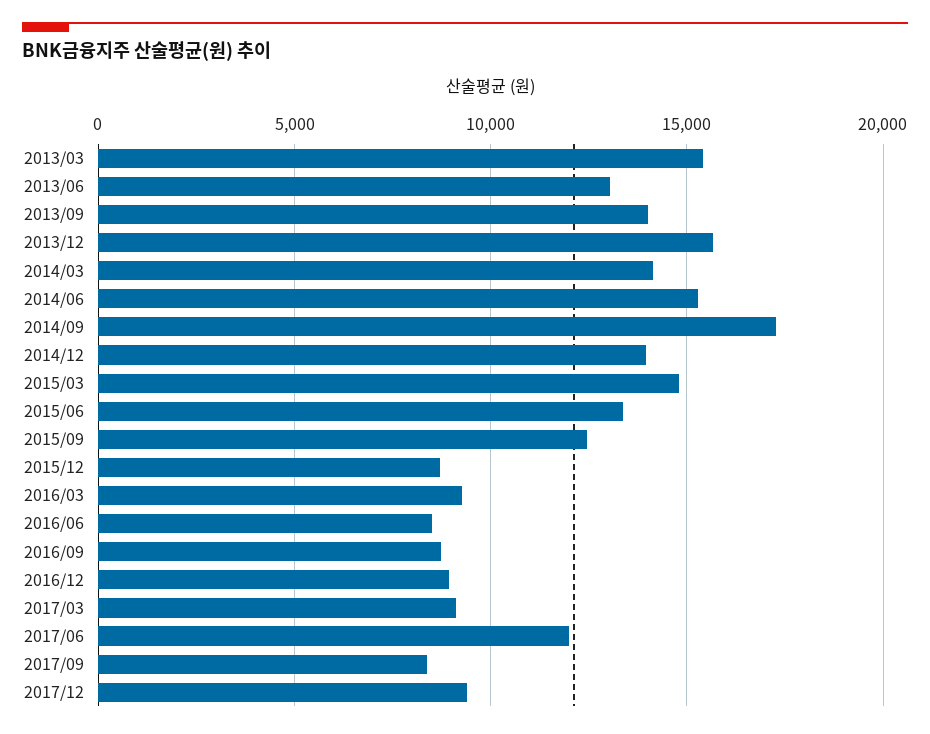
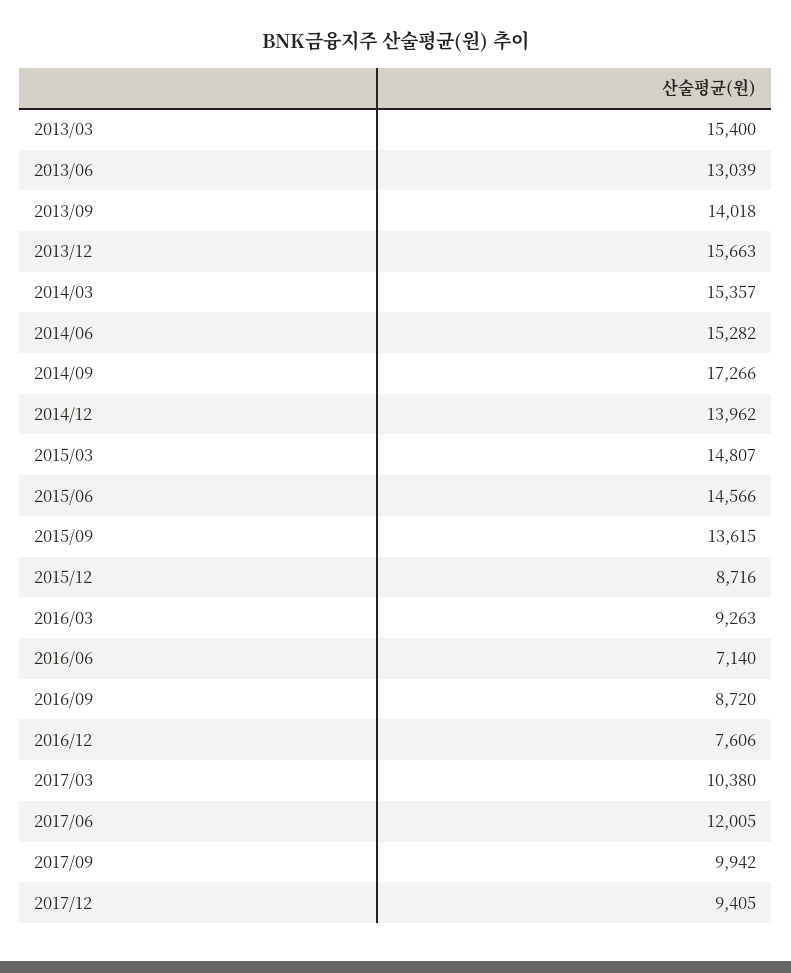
  {
    "2013/03": 15400,
    "2013/06": 13039,
    "2013/09": 14018,
    "2013/12": 15663,
-   "2014/03": 14000,
+   "2014/03": 15357,
    "2014/06": 15282,
    "2014/09": 17266,
    "2014/12": 13962,
    "2015/03": 14807,
-   "2015/06": 13500,
+   "2015/06": 14566,
-   "2015/09": 12500,
+   "2015/09": 13615,
    "2015/12": 8716,
    "2016/03": 9263,
-   "2016/06": 8500,
+   "2016/06": 7140,
    "2016/09": 8720,
-   "2016/12": 9000,
+   "2016/12": 7606,
-   "2017/03": 9000,
+   "2017/03": 10380,
    "2017/06": 12005,
-   "2017/09": 8500,
+   "2017/09": 9942,
    "2017/12": 9405
  }

